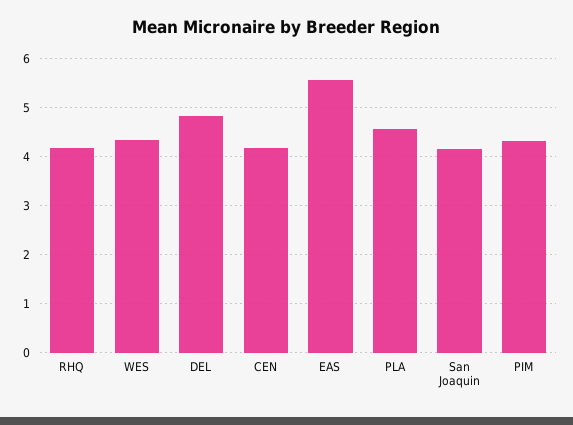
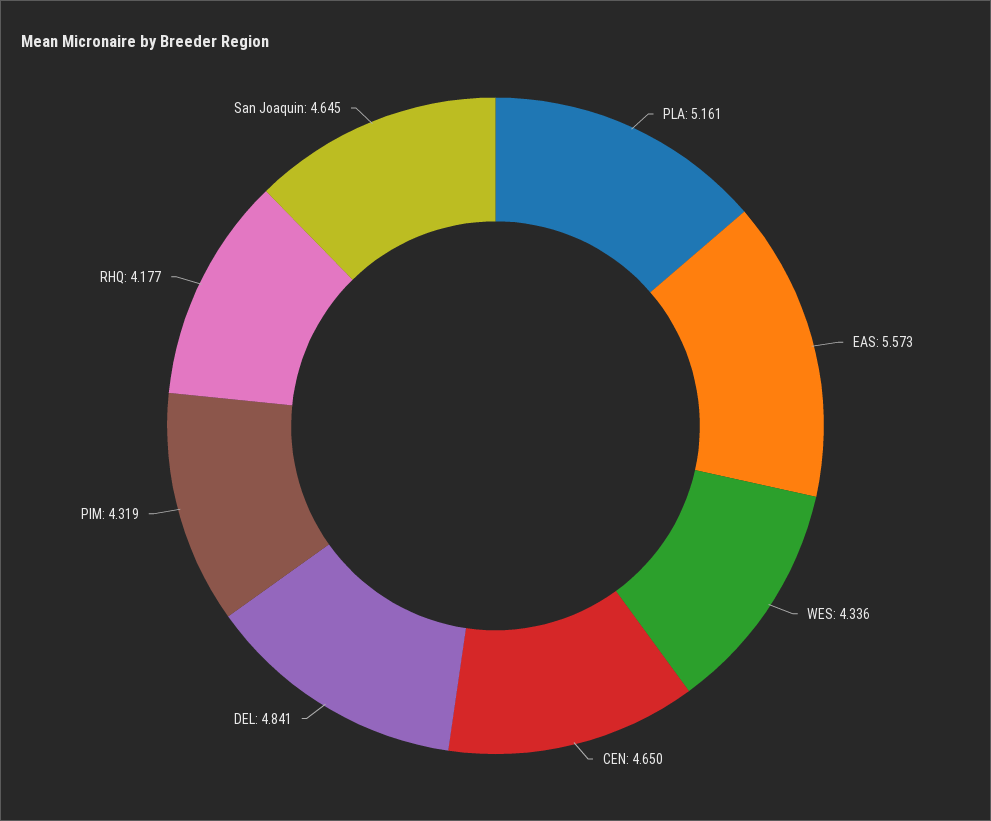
  {
    "RHQ": 4.177,
    "WES": 4.336,
    "DEL": 4.841,
-   "CEN": 4.2,
+   "CEN": 4.65,
    "EAS": 5.573,
-   "PLA": 4.6,
+   "PLA": 5.161,
-   "San Joaquin": 4.2,
+   "San Joaquin": 4.645,
    "PIM": 4.319
  }

